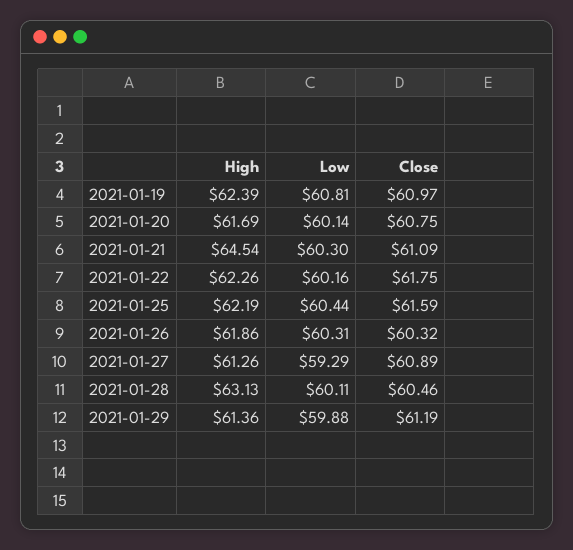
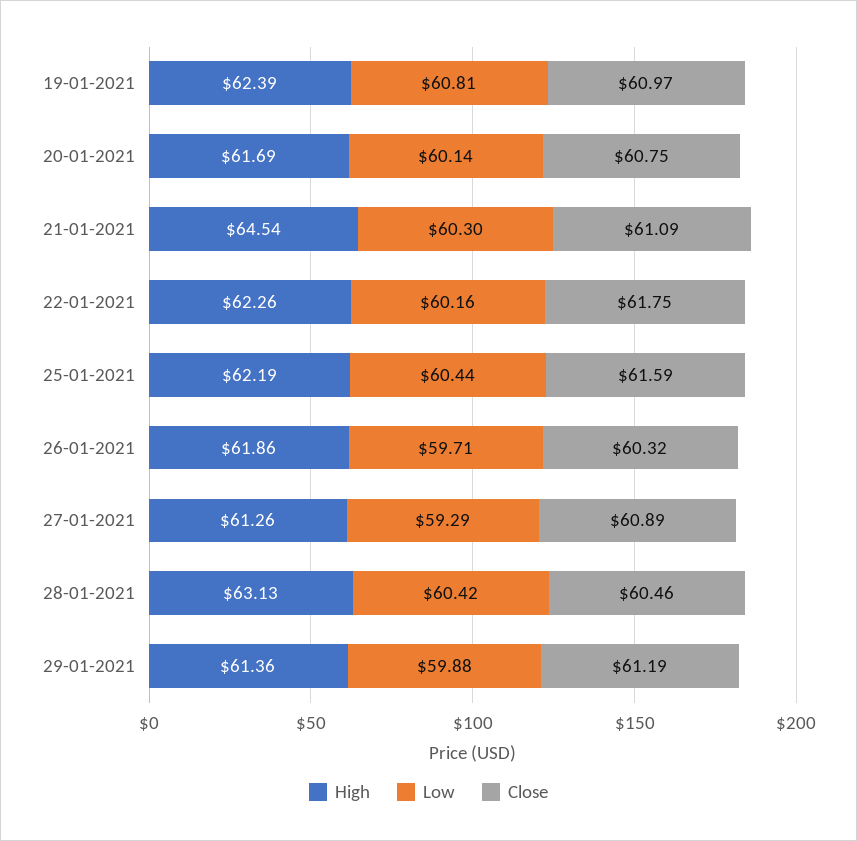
  {
    "High": {
      "2021-01-19": 62.39,
      "2021-01-20": 61.69,
      "2021-01-21": 64.54,
      "2021-01-22": 62.26,
      "2021-01-25": 62.19,
      "2021-01-26": 61.86,
      "2021-01-27": 61.26,
      "2021-01-28": 63.13,
      "2021-01-29": 61.36
    },
    "Low": {
      "2021-01-19": 60.81,
      "2021-01-20": 60.14,
      "2021-01-21": 60.3,
      "2021-01-22": 60.16,
      "2021-01-25": 60.44,
-     "2021-01-26": 60.31,
+     "2021-01-26": 59.71,
      "2021-01-27": 59.29,
-     "2021-01-28": 60.11,
+     "2021-01-28": 60.42,
      "2021-01-29": 59.88
    },
    "Close": {
      "2021-01-19": 60.97,
      "2021-01-20": 60.75,
      "2021-01-21": 61.09,
      "2021-01-22": 61.75,
      "2021-01-25": 61.59,
      "2021-01-26": 60.32,
      "2021-01-27": 60.89,
      "2021-01-28": 60.46,
      "2021-01-29": 61.19
    }
  }

